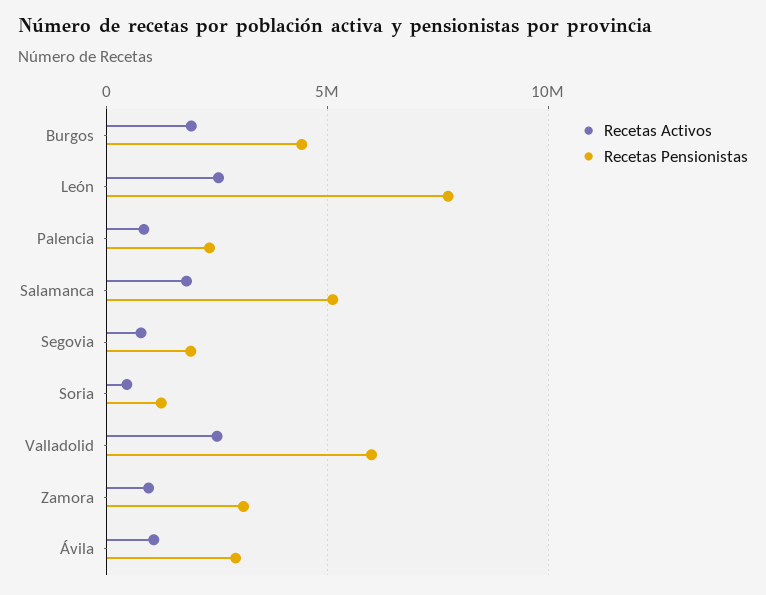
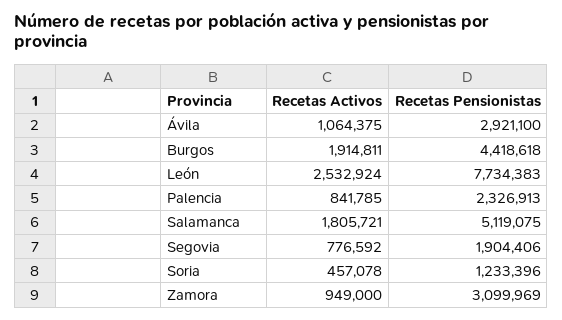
  {
    "Recetas Activos": {
      "Burgos": 1914811,
      "León": 2532924,
      "Palencia": 841785,
      "Salamanca": 1805721,
      "Segovia": 776592,
      "Soria": 457078,
-     "Valladolid": 2500000,
      "Zamora": 949000,
      "Ávila": 1064375
    },
    "Recetas Pensionistas": {
      "Burgos": 4418618,
      "León": 7734383,
      "Palencia": 2326913,
      "Salamanca": 5119075,
      "Segovia": 1904406,
      "Soria": 1233396,
-     "Valladolid": 6000000,
      "Zamora": 3099969,
      "Ávila": 2921100
    }
  }

